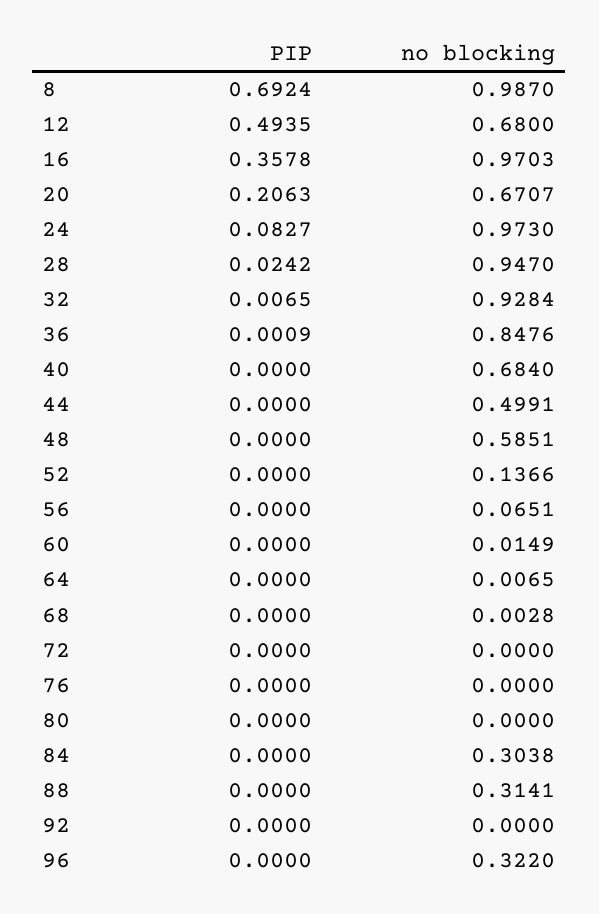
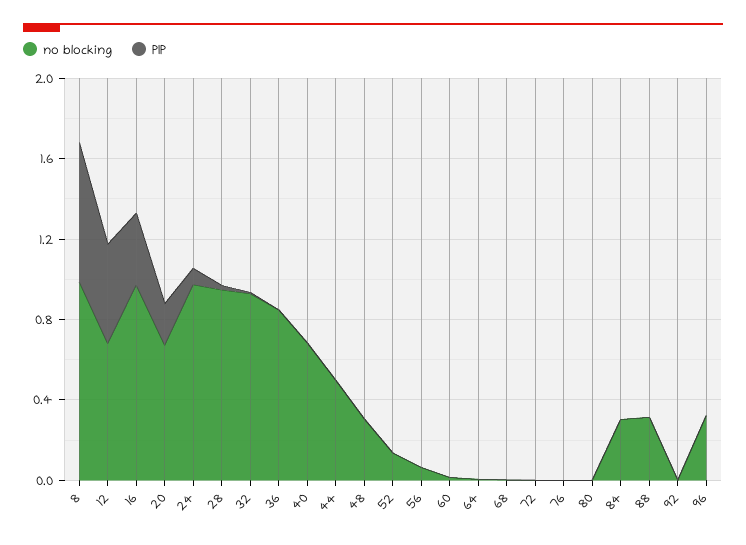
  {
    "PIP": {
      "8": 0.6924,
      "12": 0.4935,
      "16": 0.3578,
      "20": 0.2063,
      "24": 0.0827,
      "28": 0.0242,
      "32": 0.0065,
      "36": 0.0009,
      "40": 0,
      "44": 0,
      "48": 0,
      "52": 0,
      "56": 0,
      "60": 0,
      "64": 0,
      "68": 0,
      "72": 0,
      "76": 0,
      "80": 0,
      "84": 0,
      "88": 0,
      "92": 0,
      "96": 0
    },
    "no blocking": {
      "8": 0.987,
      "12": 0.68,
      "16": 0.9703,
      "20": 0.6707,
      "24": 0.973,
      "28": 0.947,
      "32": 0.9284,
      "36": 0.8476,
      "40": 0.684,
      "44": 0.4991,
-     "48": 0.5851,
+     "48": 0.3,
      "52": 0.1366,
      "56": 0.0651,
      "60": 0.0149,
      "64": 0.0065,
      "68": 0.0028,
      "72": 0,
      "76": 0,
      "80": 0,
      "84": 0.3038,
      "88": 0.3141,
      "92": 0,
      "96": 0.322
    }
  }

